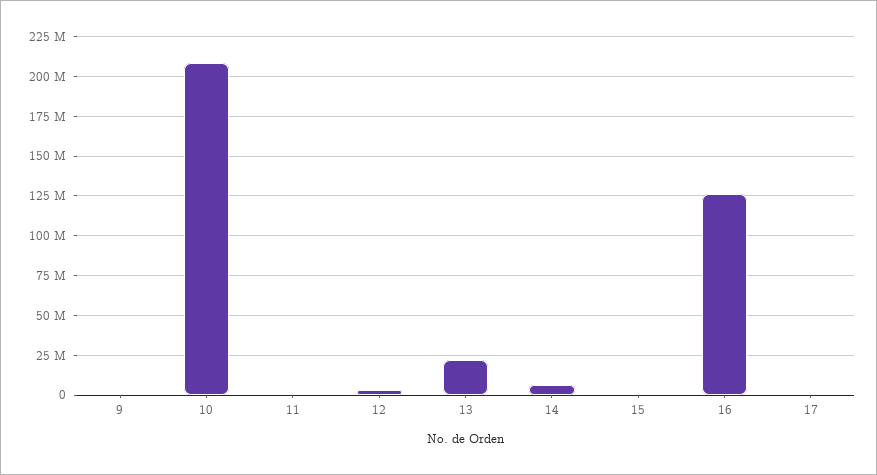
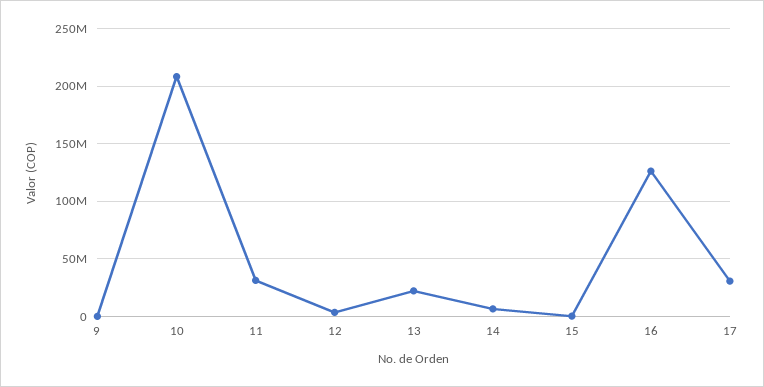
  {
    "9": 0,
    "10": 210000000,
-   "11": 0,
+   "11": 30000000,
    "12": 5000000,
    "13": 20000000,
    "14": 5000000,
    "15": 0,
    "16": 125000000,
-   "17": 0
+   "17": 30000000
  }

